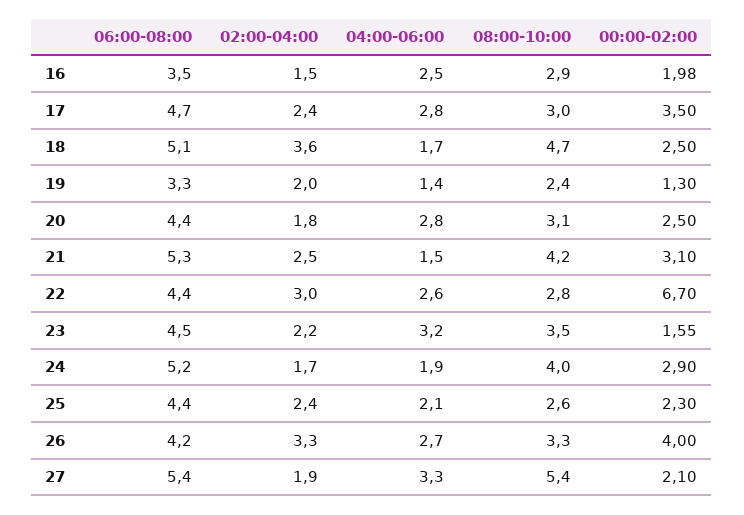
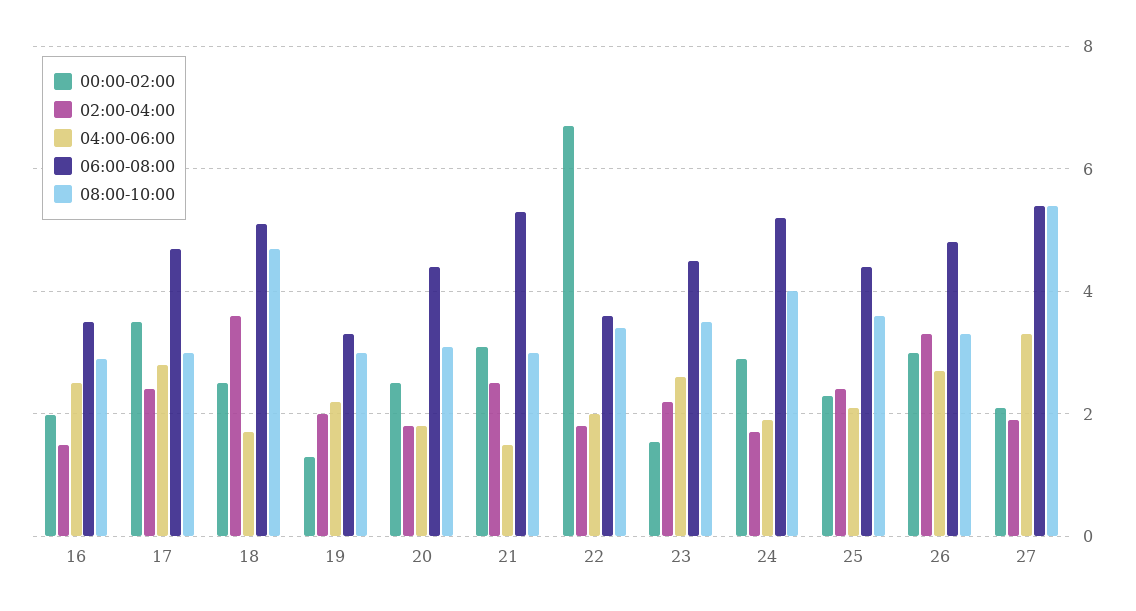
  {
    "06:00-08:00": {
      "16": 3.5,
      "17": 4.7,
      "18": 5.1,
      "19": 3.3,
      "20": 4.4,
      "21": 5.3,
-     "22": 4.4,
+     "22": 3.6,
      "23": 4.5,
      "24": 5.2,
      "25": 4.4,
-     "26": 4.2,
+     "26": 4.8,
      "27": 5.4
    },
    "02:00-04:00": {
      "16": 1.5,
      "17": 2.4,
      "18": 3.6,
      "19": 2,
      "20": 1.8,
      "21": 2.5,
-     "22": 3,
+     "22": 1.8,
      "23": 2.2,
      "24": 1.7,
      "25": 2.4,
      "26": 3.3,
      "27": 1.9
    },
    "04:00-06:00": {
      "16": 2.5,
      "17": 2.8,
      "18": 1.7,
-     "19": 1.4,
+     "19": 2.2,
-     "20": 2.8,
+     "20": 1.8,
      "21": 1.5,
-     "22": 2.6,
+     "22": 2,
-     "23": 3.2,
+     "23": 2.6,
      "24": 1.9,
      "25": 2.1,
      "26": 2.7,
      "27": 3.3
    },
    "08:00-10:00": {
      "16": 2.9,
      "17": 3,
      "18": 4.7,
-     "19": 2.4,
+     "19": 3,
      "20": 3.1,
-     "21": 4.2,
+     "21": 3,
-     "22": 2.8,
+     "22": 3.4,
      "23": 3.5,
      "24": 4,
-     "25": 2.6,
+     "25": 3.6,
      "26": 3.3,
      "27": 5.4
    },
    "00:00-02:00": {
      "16": 1.98,
      "17": 3.5,
      "18": 2.5,
      "19": 1.3,
      "20": 2.5,
      "21": 3.1,
      "22": 6.7,
      "23": 1.55,
      "24": 2.9,
      "25": 2.3,
-     "26": 4,
+     "26": 3,
      "27": 2.1
    }
  }

